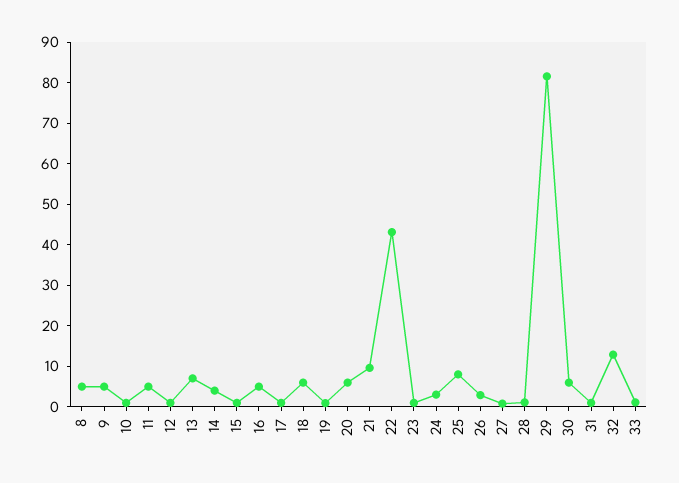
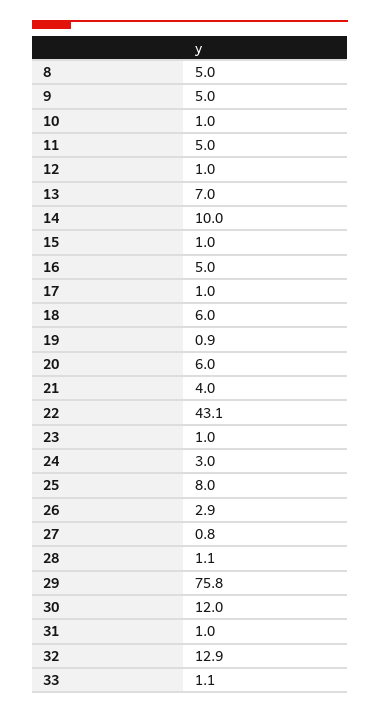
  {
    "8": 5,
    "9": 5,
    "10": 1,
    "11": 5,
    "12": 1,
    "13": 7,
-   "14": 4,
+   "14": 10,
    "15": 1,
    "16": 5,
    "17": 1,
    "18": 6,
    "19": 0.9,
    "20": 6,
-   "21": 10,
+   "21": 4,
    "22": 43.1,
    "23": 1,
    "24": 3,
    "25": 8,
    "26": 2.9,
    "27": 0.8,
    "28": 1.1,
-   "29": 82,
+   "29": 75.8,
-   "30": 6,
+   "30": 12,
    "31": 1,
    "32": 12.9,
    "33": 1.1
  }

